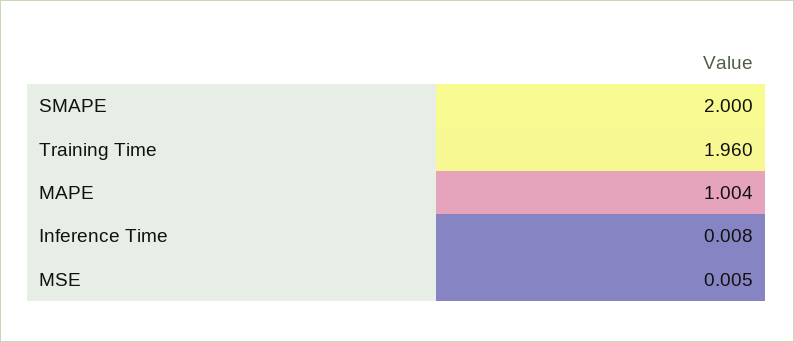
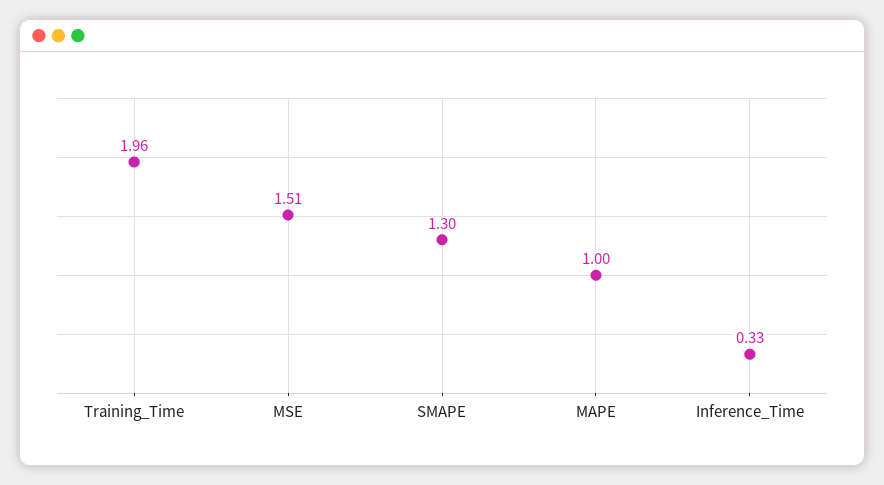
  {
-   "SMAPE": 2,
+   "SMAPE": 1.3,
    "Training Time": 1.96,
    "MAPE": 1.004,
-   "Inference Time": 0.008,
+   "Inference Time": 0.33,
-   "MSE": 0.005
+   "MSE": 1.51
  }

